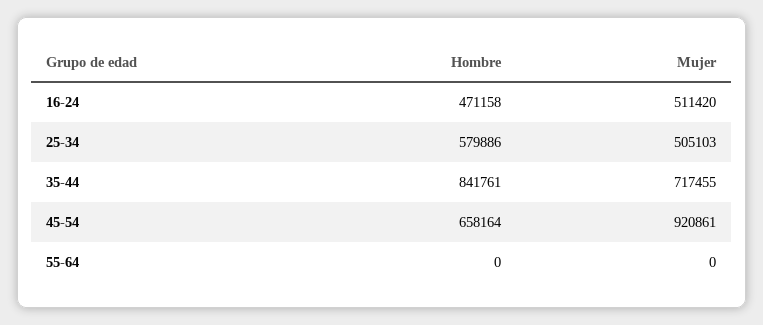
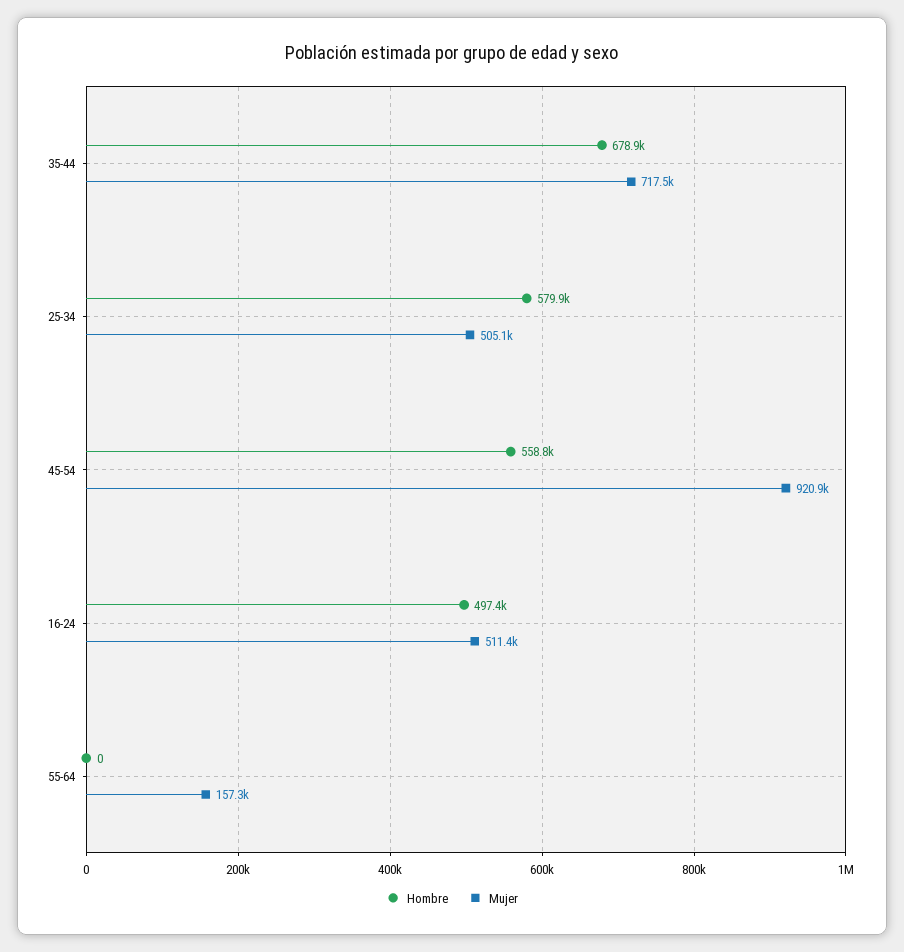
  {
    "Hombre": {
-     "16-24": 471158,
+     "16-24": 497400,
      "25-34": 579886,
-     "35-44": 841761,
+     "35-44": 678900,
-     "45-54": 658164,
+     "45-54": 558800,
      "55-64": 0
    },
    "Mujer": {
      "16-24": 511420,
      "25-34": 505103,
      "35-44": 717455,
      "45-54": 920861,
-     "55-64": 0
+     "55-64": 157300
    }
  }

